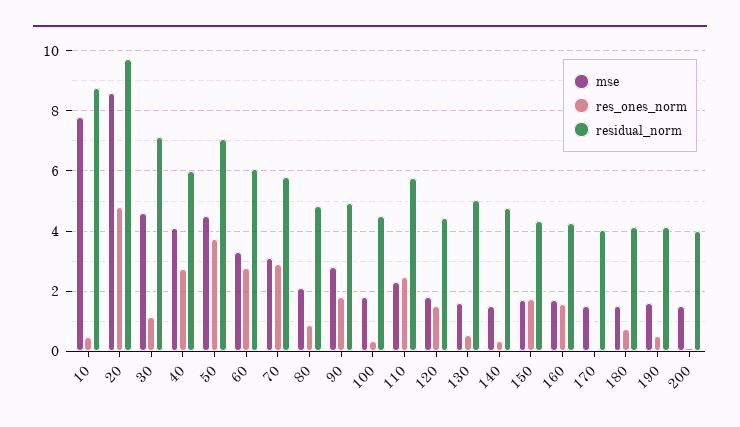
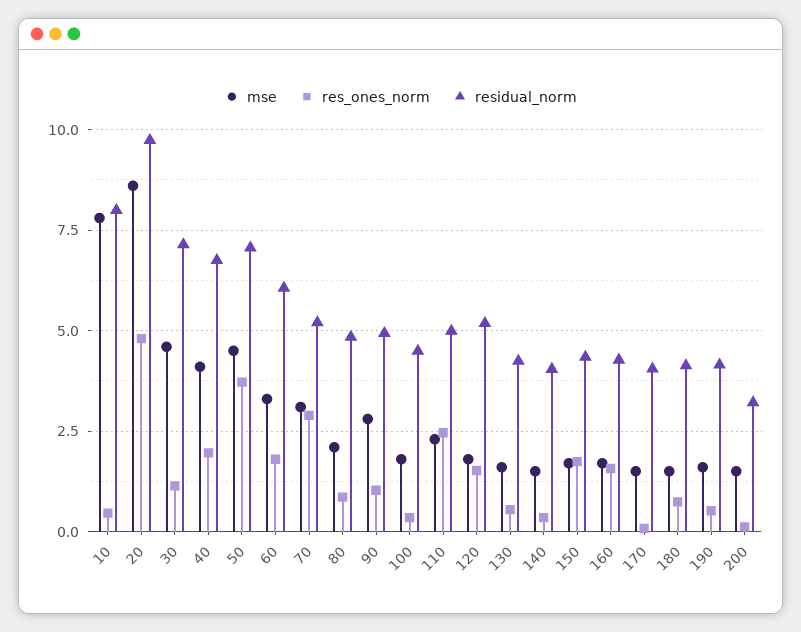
  {
    "mse": {
      "10": 7.8,
      "20": 8.6,
      "30": 4.6,
      "40": 4.2,
      "50": 4.6,
      "60": 3.4,
      "70": 3.2,
      "80": 2.2,
      "90": 2.8,
      "100": 1.8,
      "110": 2.4,
      "120": 1.8,
      "130": 1.6,
      "140": 1.6,
      "150": 1.8,
      "160": 1.8,
      "170": 1.6,
      "180": 1.6,
      "190": 1.6,
      "200": 1.6
    },
    "res_ones_norm": {
      "10": 0.4,
      "20": 4.8,
      "30": 1.2,
-     "40": 2.8,
+     "40": 2,
      "50": 3.8,
-     "60": 2.8,
+     "60": 1.75,
      "70": 2.8,
      "80": 0.8,
-     "90": 1.8,
+     "90": 1,
      "100": 0.4,
      "110": 2.4,
      "120": 1.6,
      "130": 0.6,
      "140": 0.4,
      "150": 1.8,
      "160": 1.6,
      "170": 0,
      "180": 0.8,
      "190": 0.6,
      "200": 0.2
    },
    "residual_norm": {
-     "10": 8.8,
+     "10": 8,
      "20": 9.8,
      "30": 7.2,
-     "40": 6,
+     "40": 6.75,
      "50": 7,
      "60": 6,
-     "70": 5.8,
+     "70": 5.25,
      "80": 4.8,
      "90": 5,
      "100": 4.4,
-     "110": 5.8,
+     "110": 5,
-     "120": 4.4,
+     "120": 5.25,
-     "130": 5,
+     "130": 4.25,
-     "140": 4.8,
+     "140": 4,
      "150": 4.4,
      "160": 4.2,
      "170": 4,
      "180": 4.2,
      "190": 4.2,
-     "200": 4
+     "200": 3.25
    }
  }

